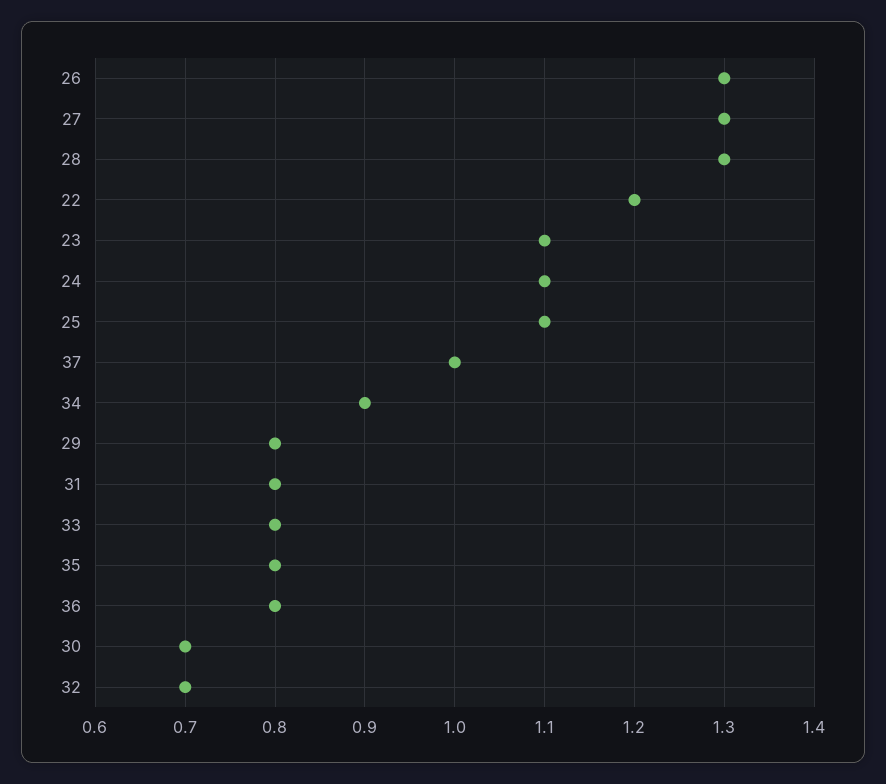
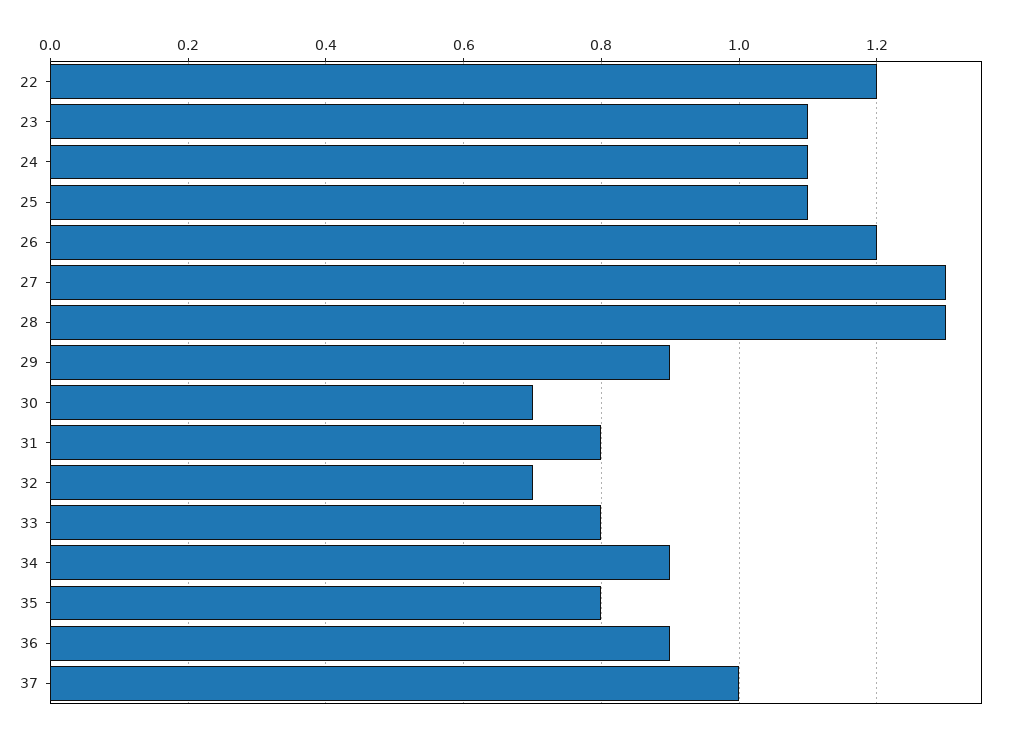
  {
-   "26": 1.3,
+   "26": 1.2,
    "27": 1.3,
    "28": 1.3,
    "22": 1.2,
    "23": 1.1,
    "24": 1.1,
    "25": 1.1,
    "37": 1,
    "34": 0.9,
-   "29": 0.8,
+   "29": 0.9,
    "31": 0.8,
    "33": 0.8,
    "35": 0.8,
-   "36": 0.8,
+   "36": 0.9,
    "30": 0.7,
    "32": 0.7
  }

